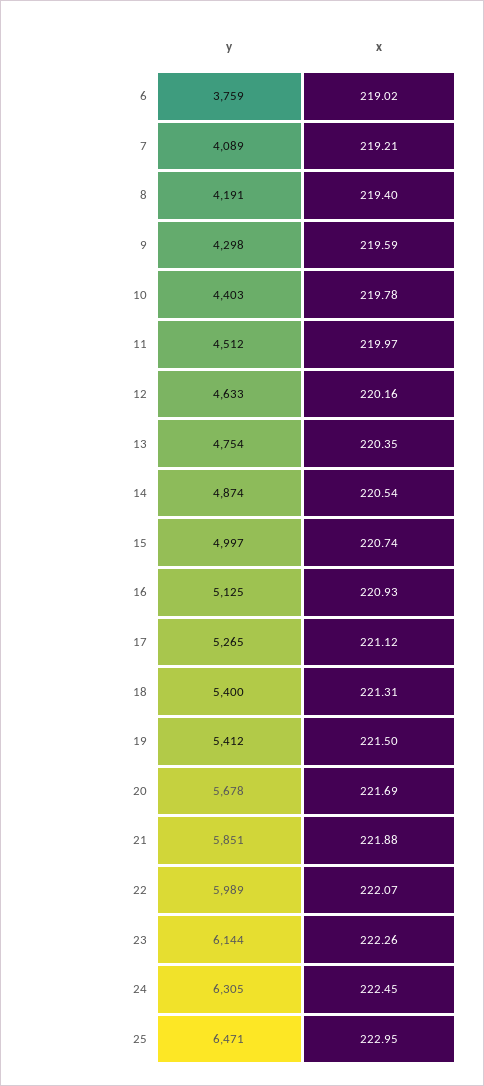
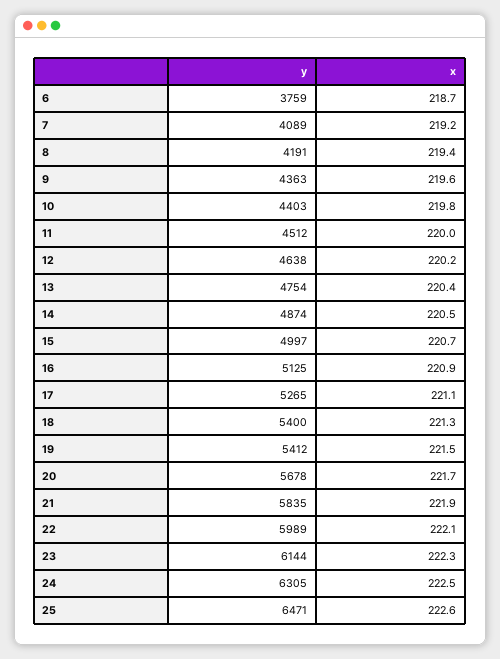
  {
    "y": {
      "6": 3759,
      "7": 4089,
      "8": 4191,
-     "9": 4298,
+     "9": 4363,
      "10": 4403,
      "11": 4512,
-     "12": 4633,
+     "12": 4638,
      "13": 4754,
      "14": 4874,
      "15": 4997,
      "16": 5125,
      "17": 5265,
      "18": 5400,
      "19": 5412,
      "20": 5678,
-     "21": 5851,
+     "21": 5835,
      "22": 5989,
      "23": 6144,
      "24": 6305,
      "25": 6471
    },
    "x": {
-     "6": 219.02,
+     "6": 218.7,
      "7": 219.21,
      "8": 219.4,
      "9": 219.59,
      "10": 219.78,
      "11": 219.97,
      "12": 220.16,
      "13": 220.35,
      "14": 220.54,
      "15": 220.74,
      "16": 220.93,
      "17": 221.12,
      "18": 221.31,
      "19": 221.5,
      "20": 221.69,
      "21": 221.88,
      "22": 222.07,
      "23": 222.26,
      "24": 222.45,
-     "25": 222.95
+     "25": 222.6
    }
  }

